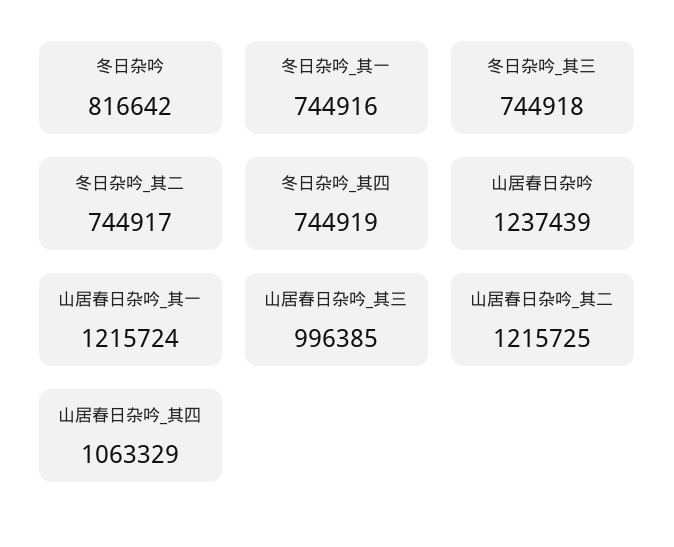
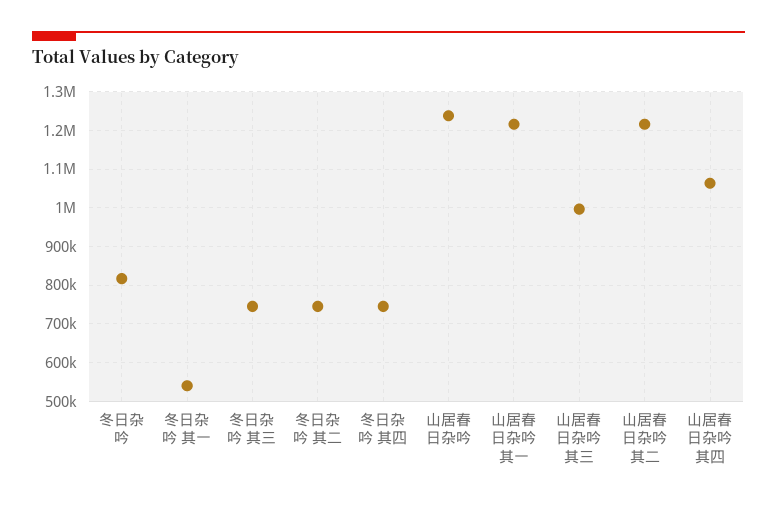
  {
    "冬日杂吟": 816642,
-   "冬日杂吟_其一": 744916,
+   "冬日杂吟_其一": 540000,
    "冬日杂吟_其三": 744918,
    "冬日杂吟_其二": 744917,
    "冬日杂吟_其四": 744919,
    "山居春日杂吟": 1237439,
    "山居春日杂吟_其一": 1215724,
    "山居春日杂吟_其三": 996385,
    "山居春日杂吟_其二": 1215725,
    "山居春日杂吟_其四": 1063329
  }

